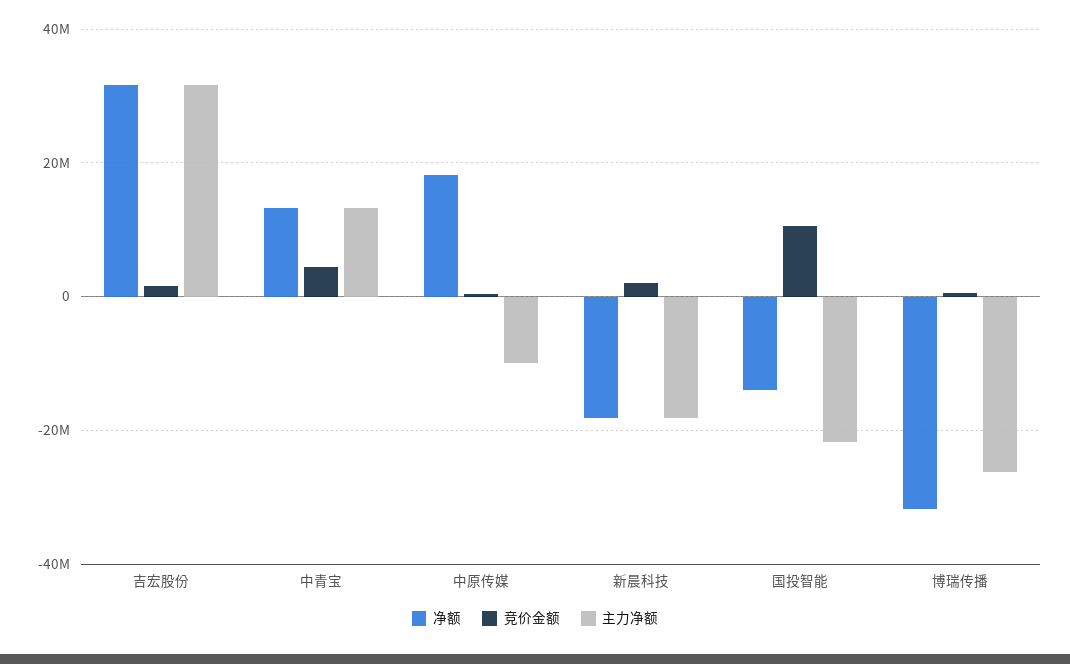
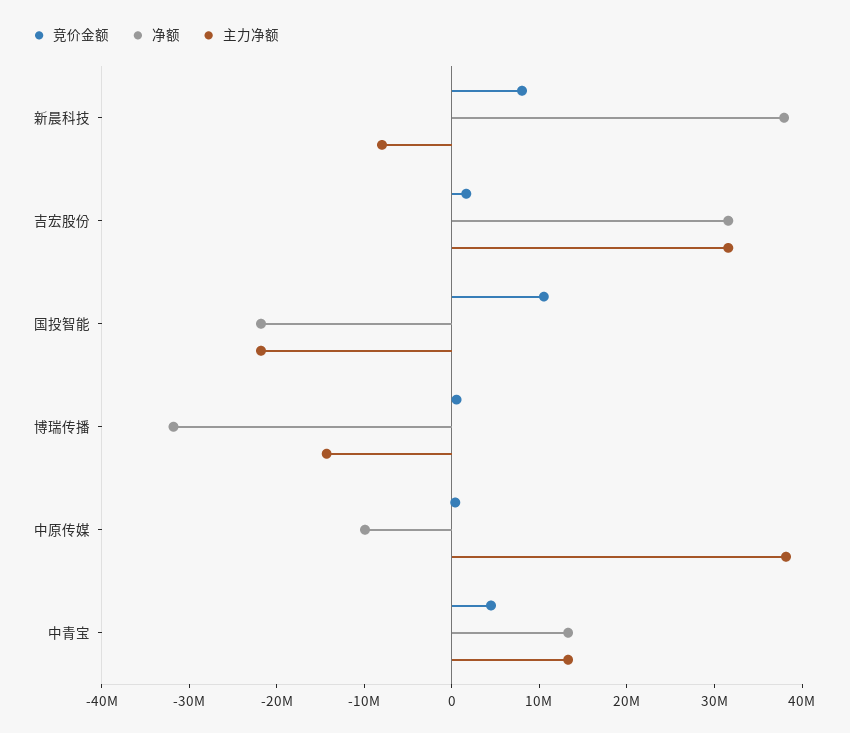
  {
    "净额": {
      "吉宏股份": 32000000,
      "中青宝": 14000000,
-     "中原传媒": 18000000,
+     "中原传媒": -10000000,
-     "新晨科技": -18000000,
+     "新晨科技": 38000000,
-     "国投智能": -14000000,
+     "国投智能": -22000000,
      "博瑞传播": -32000000
    },
    "竞价金额": {
      "吉宏股份": 2000000,
      "中青宝": 4000000,
      "中原传媒": 0,
-     "新晨科技": 2000000,
+     "新晨科技": 8000000,
      "国投智能": 10000000,
      "博瑞传播": 0
    },
    "主力净额": {
      "吉宏股份": 32000000,
      "中青宝": 14000000,
-     "中原传媒": -10000000,
+     "中原传媒": 38000000,
-     "新晨科技": -18000000,
+     "新晨科技": -8000000,
      "国投智能": -22000000,
-     "博瑞传播": -26000000
+     "博瑞传播": -14000000
    }
  }

